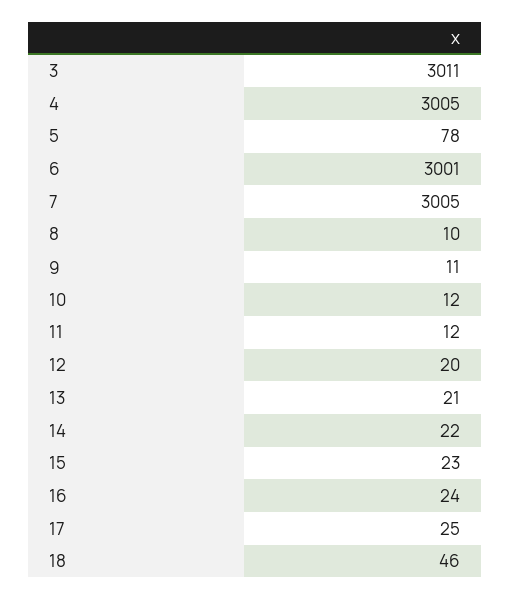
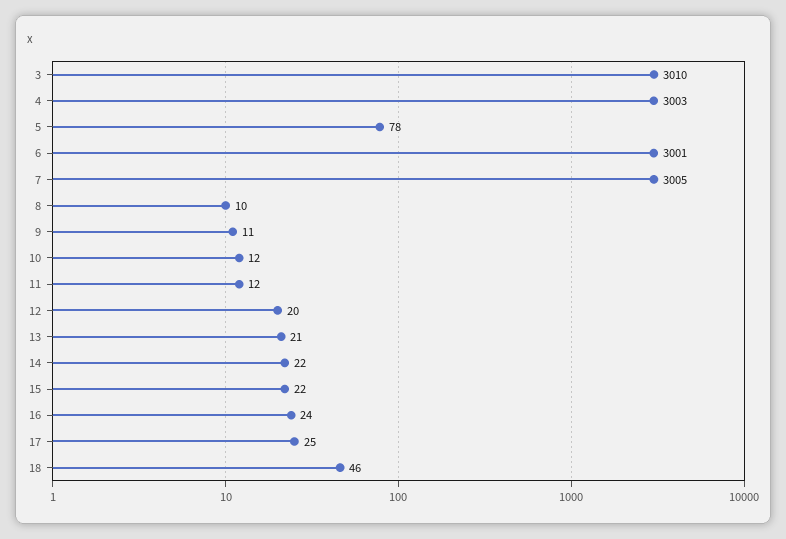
  {
-   "3": 3011,
+   "3": 3010,
-   "4": 3005,
+   "4": 3003,
    "5": 78,
    "6": 3001,
    "7": 3005,
    "8": 10,
    "9": 11,
    "10": 12,
    "11": 12,
    "12": 20,
    "13": 21,
    "14": 22,
-   "15": 23,
+   "15": 22,
    "16": 24,
    "17": 25,
    "18": 46
  }

